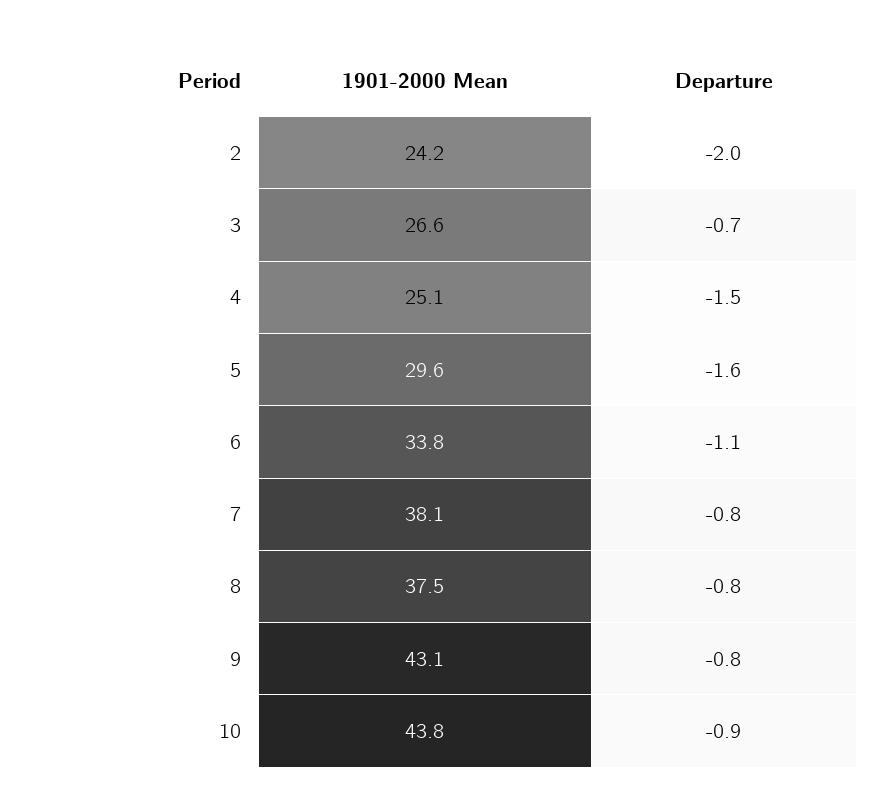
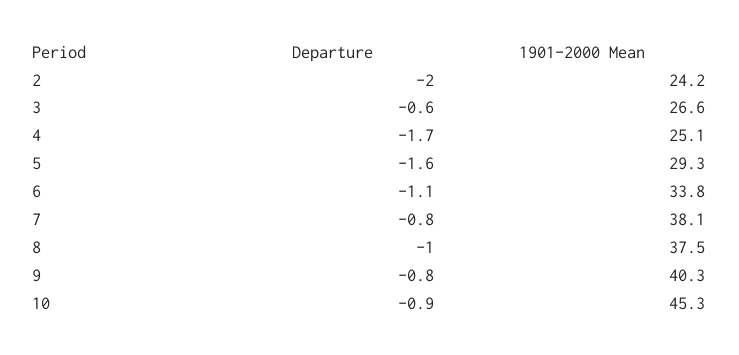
  {
    "1901-2000 Mean": {
      "2": 24.2,
      "3": 26.6,
      "4": 25.1,
-     "5": 29.6,
+     "5": 29.3,
      "6": 33.8,
      "7": 38.1,
      "8": 37.5,
-     "9": 43.1,
+     "9": 40.3,
-     "10": 43.8
+     "10": 45.3
    },
    "Departure": {
      "2": -2,
-     "3": -0.7,
+     "3": -0.6,
-     "4": -1.5,
+     "4": -1.7,
      "5": -1.6,
      "6": -1.1,
      "7": -0.8,
-     "8": -0.8,
+     "8": -1,
      "9": -0.8,
      "10": -0.9
    }
  }

